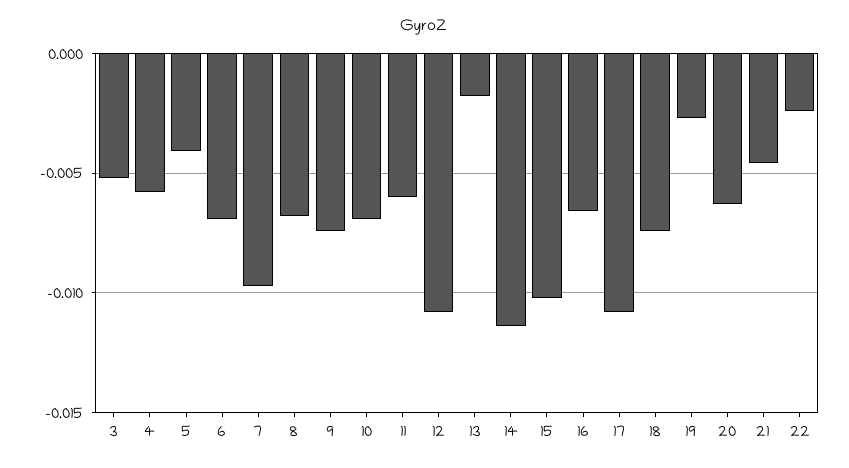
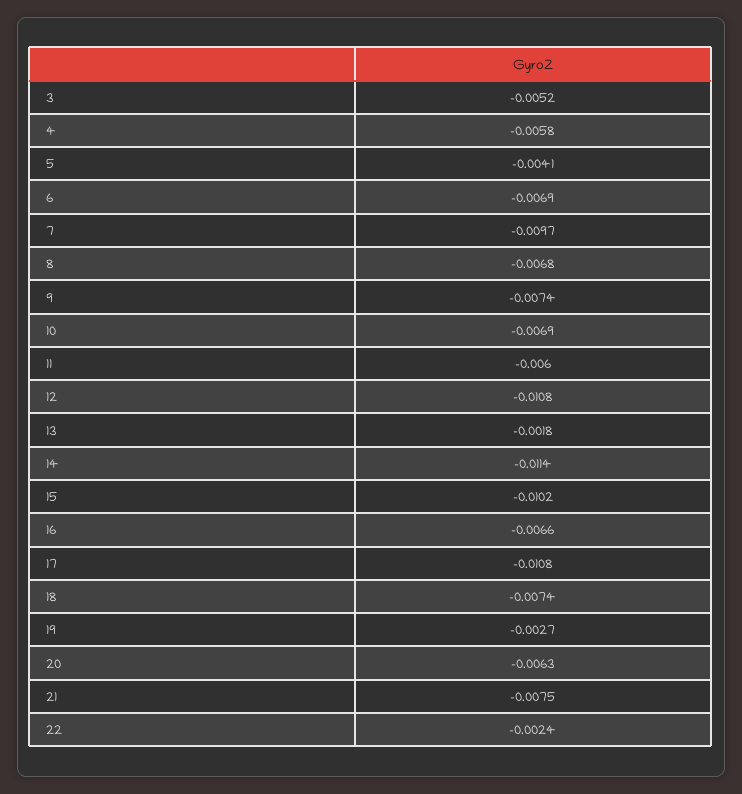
  {
    "3": -0.0052,
    "4": -0.0058,
    "5": -0.0041,
    "6": -0.0069,
    "7": -0.0097,
    "8": -0.0068,
    "9": -0.0074,
    "10": -0.0069,
    "11": -0.006,
    "12": -0.0108,
    "13": -0.0018,
    "14": -0.0114,
    "15": -0.0102,
    "16": -0.0066,
    "17": -0.0108,
    "18": -0.0074,
    "19": -0.0027,
    "20": -0.0063,
-   "21": -0.0045,
+   "21": -0.0075,
    "22": -0.0024
  }

